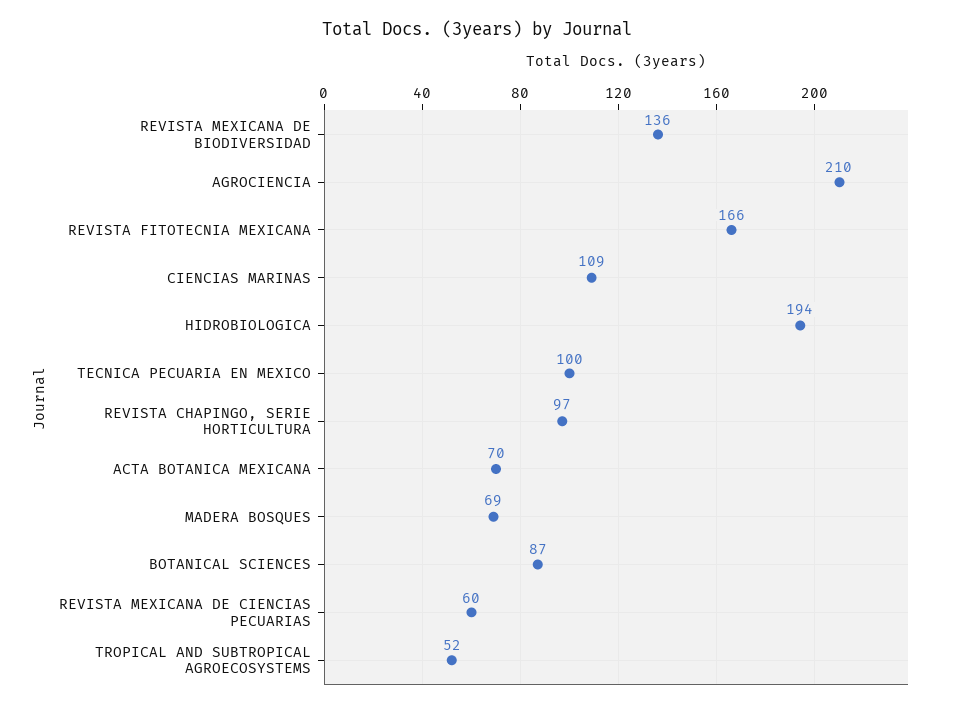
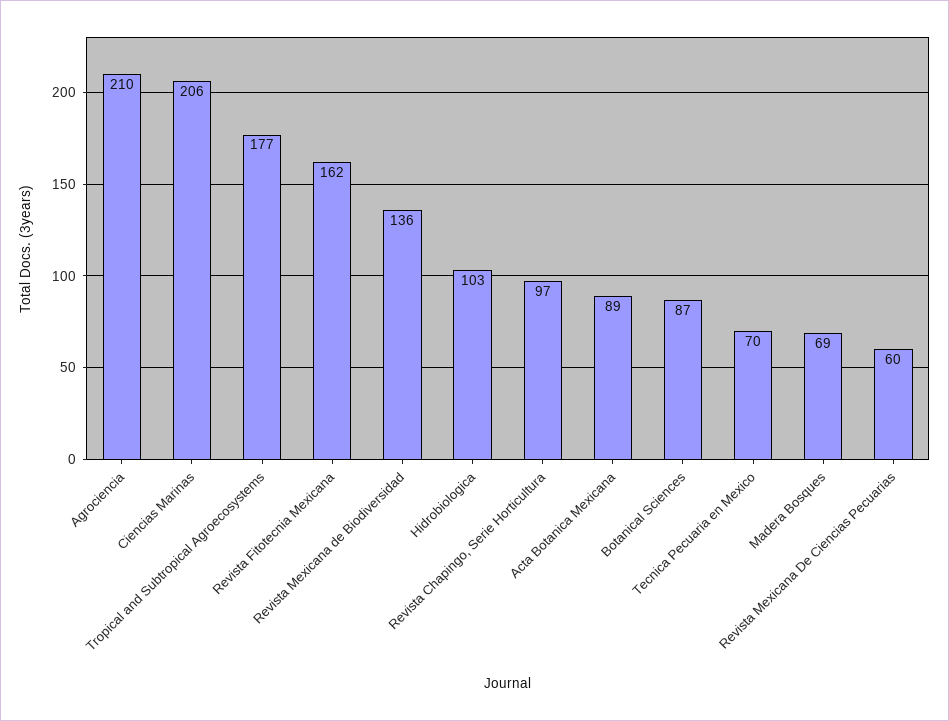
  {
    "REVISTA MEXICANA DE BIODIVERSIDAD": 136,
    "AGROCIENCIA": 210,
-   "REVISTA FITOTECNIA MEXICANA": 166,
+   "REVISTA FITOTECNIA MEXICANA": 162,
-   "CIENCIAS MARINAS": 109,
+   "CIENCIAS MARINAS": 206,
-   "HIDROBIOLOGICA": 194,
+   "HIDROBIOLOGICA": 103,
-   "TECNICA PECUARIA EN MEXICO": 100,
+   "TECNICA PECUARIA EN MEXICO": 70,
    "REVISTA CHAPINGO, SERIE HORTICULTURA": 97,
-   "ACTA BOTANICA MEXICANA": 70,
+   "ACTA BOTANICA MEXICANA": 89,
    "MADERA BOSQUES": 69,
    "BOTANICAL SCIENCES": 87,
    "REVISTA MEXICANA DE CIENCIAS PECUARIAS": 60,
-   "TROPICAL AND SUBTROPICAL AGROECOSYSTEMS": 52
+   "TROPICAL AND SUBTROPICAL AGROECOSYSTEMS": 177
  }

